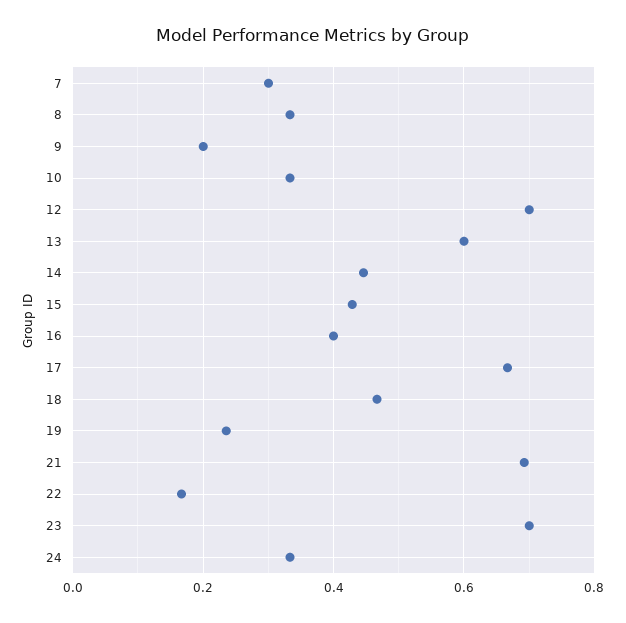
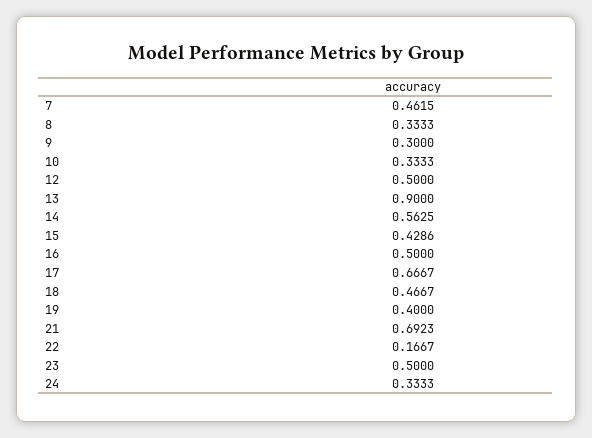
  {
-   "7": 0.3,
+   "7": 0.4615,
    "8": 0.3333,
-   "9": 0.2,
+   "9": 0.3,
    "10": 0.3333,
-   "12": 0.7,
+   "12": 0.5,
-   "13": 0.6,
+   "13": 0.9,
-   "14": 0.44,
+   "14": 0.5625,
    "15": 0.4286,
-   "16": 0.4,
+   "16": 0.5,
    "17": 0.6667,
    "18": 0.4667,
-   "19": 0.24,
+   "19": 0.4,
    "21": 0.6923,
    "22": 0.1667,
-   "23": 0.7,
+   "23": 0.5,
    "24": 0.3333
  }

